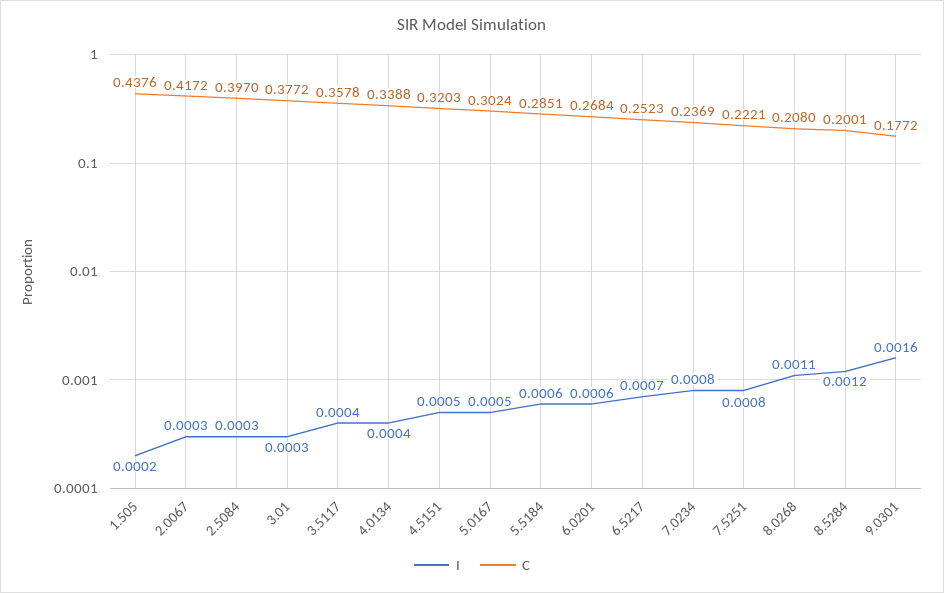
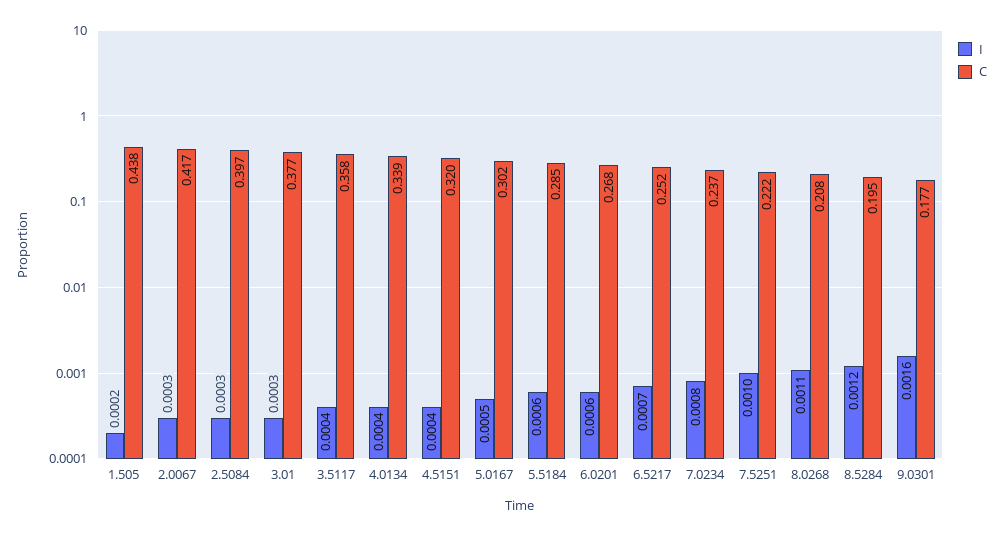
  {
    "I": {
      "1.505": 0.0002,
      "2.0067": 0.0003,
      "2.5084": 0.0003,
      "3.01": 0.0003,
      "3.5117": 0.0004,
      "4.0134": 0.0004,
-     "4.5151": 0.0005,
+     "4.5151": 0.0004,
      "5.0167": 0.0005,
      "5.5184": 0.0006,
      "6.0201": 0.0006,
      "6.5217": 0.0007,
      "7.0234": 0.0008,
-     "7.5251": 0.0008,
+     "7.5251": 0.001,
      "8.0268": 0.0011,
      "8.5284": 0.0012,
      "9.0301": 0.0016
    },
    "C": {
      "1.505": 0.4376,
      "2.0067": 0.4172,
      "2.5084": 0.397,
      "3.01": 0.3772,
      "3.5117": 0.3578,
      "4.0134": 0.3388,
      "4.5151": 0.3203,
      "5.0167": 0.3024,
      "5.5184": 0.2851,
      "6.0201": 0.2684,
      "6.5217": 0.2523,
      "7.0234": 0.2369,
      "7.5251": 0.2221,
      "8.0268": 0.208,
-     "8.5284": 0.2001,
+     "8.5284": 0.195,
      "9.0301": 0.1772
    }
  }

